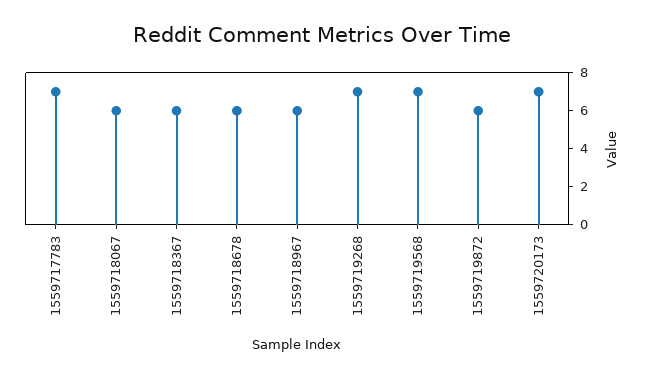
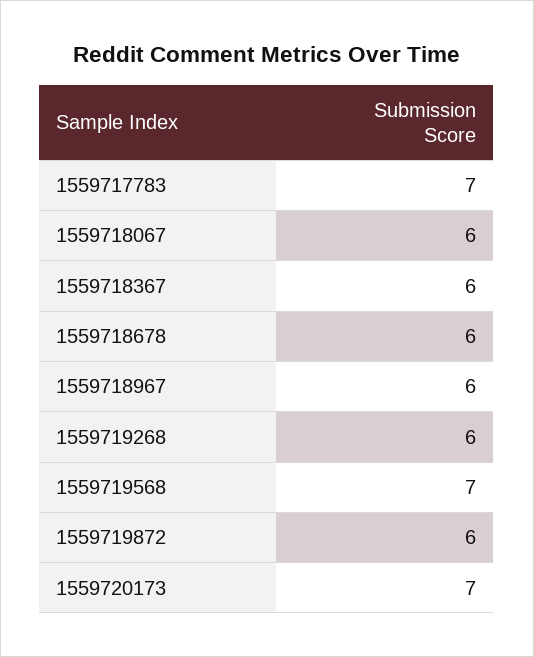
  {
    "1559717783": 7,
    "1559718067": 6,
    "1559718367": 6,
    "1559718678": 6,
    "1559718967": 6,
-   "1559719268": 7,
+   "1559719268": 6,
    "1559719568": 7,
    "1559719872": 6,
    "1559720173": 7
  }

